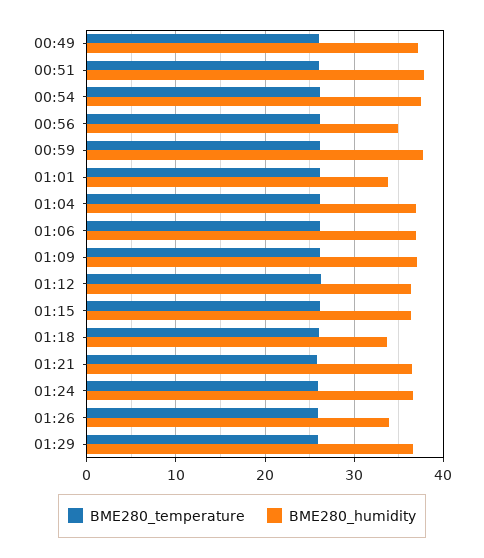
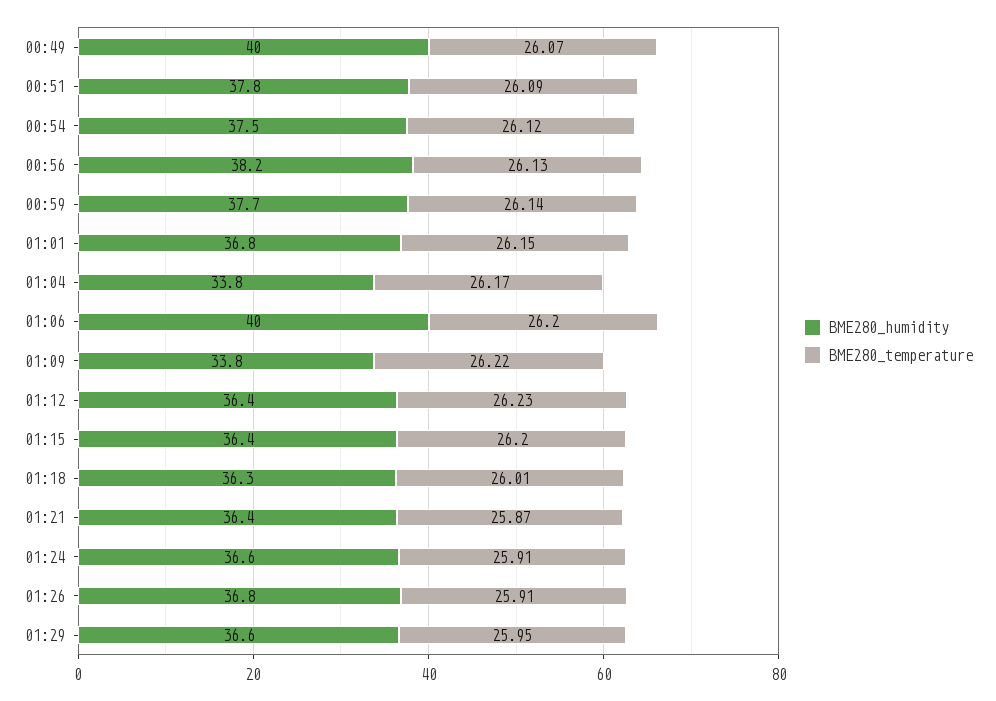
  {
    "BME280_temperature": {
      "00:49": 26.07,
      "00:51": 26.09,
      "00:54": 26.12,
      "00:56": 26.13,
      "00:59": 26.14,
      "01:01": 26.15,
      "01:04": 26.17,
      "01:06": 26.2,
      "01:09": 26.22,
      "01:12": 26.23,
      "01:15": 26.2,
      "01:18": 26.01,
      "01:21": 25.87,
      "01:24": 25.91,
      "01:26": 25.91,
      "01:29": 25.95
    },
    "BME280_humidity": {
-     "00:49": 37,
+     "00:49": 40,
      "00:51": 37.8,
      "00:54": 37.5,
-     "00:56": 35,
+     "00:56": 38.2,
      "00:59": 37.7,
-     "01:01": 34,
+     "01:01": 36.8,
-     "01:04": 37,
+     "01:04": 33.8,
-     "01:06": 37,
+     "01:06": 40,
-     "01:09": 37,
+     "01:09": 33.8,
      "01:12": 36.4,
      "01:15": 36.4,
-     "01:18": 34,
+     "01:18": 36.3,
      "01:21": 36.4,
      "01:24": 36.6,
-     "01:26": 34,
+     "01:26": 36.8,
      "01:29": 36.6
    }
  }

